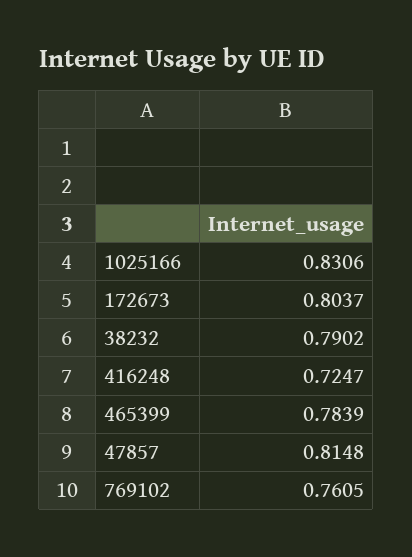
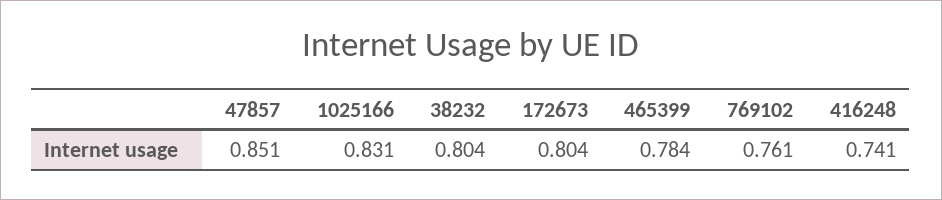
  {
    "1025166": 0.8306,
    "172673": 0.8037,
-   "38232": 0.7902,
+   "38232": 0.804,
-   "416248": 0.7247,
+   "416248": 0.741,
    "465399": 0.7839,
-   "47857": 0.8148,
+   "47857": 0.851,
    "769102": 0.7605
  }

